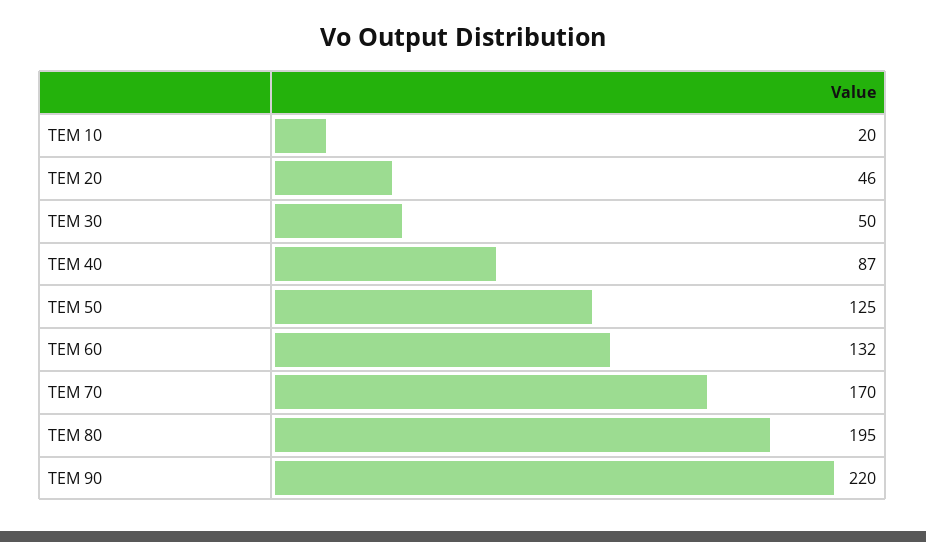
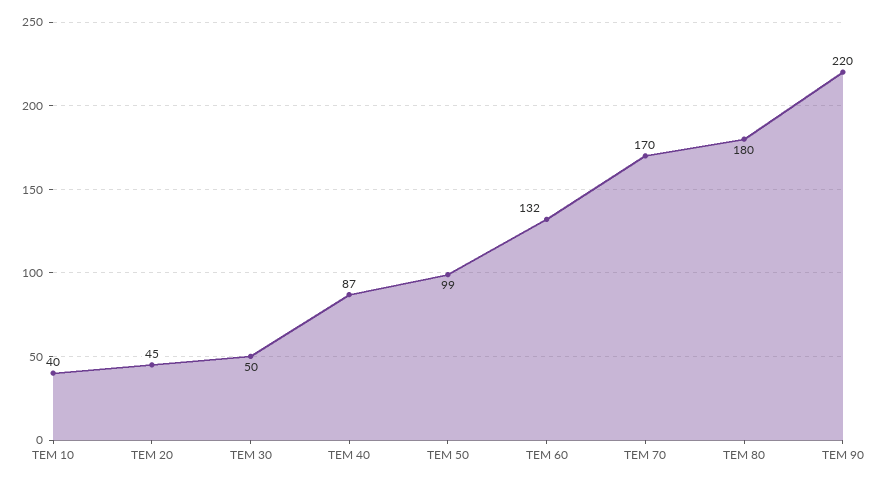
  {
-   "TEM 10": 20,
+   "TEM 10": 40,
-   "TEM 20": 46,
+   "TEM 20": 45,
    "TEM 30": 50,
    "TEM 40": 87,
-   "TEM 50": 125,
+   "TEM 50": 99,
    "TEM 60": 132,
    "TEM 70": 170,
-   "TEM 80": 195,
+   "TEM 80": 180,
    "TEM 90": 220
  }

